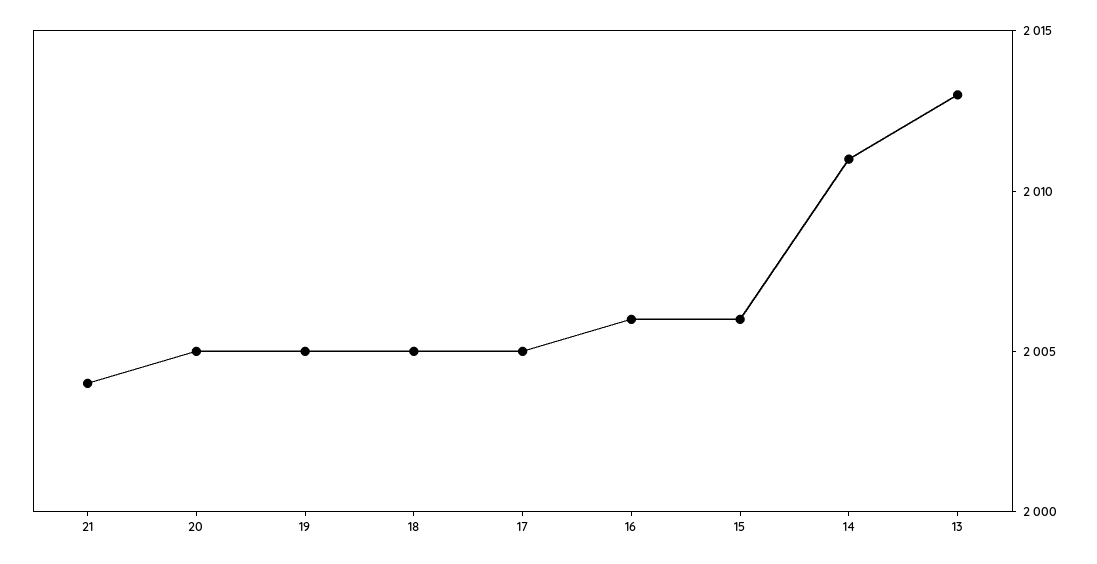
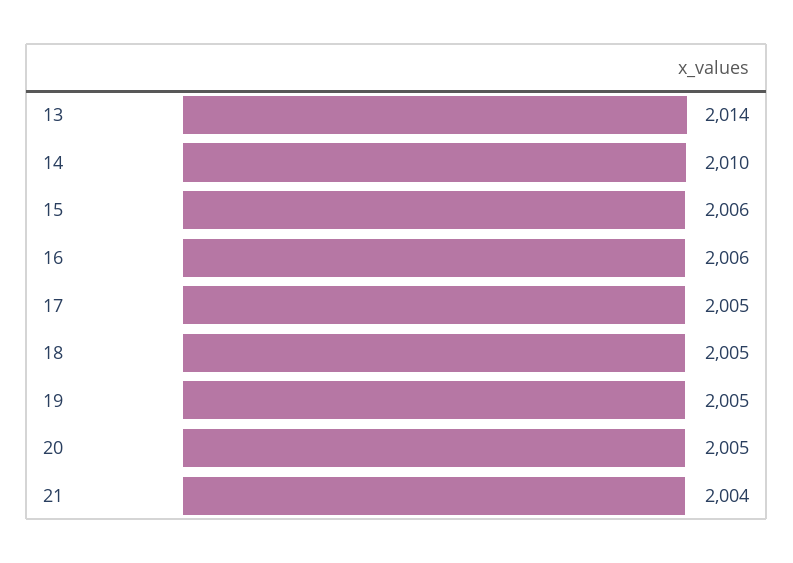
  {
    "21": 2004,
    "20": 2005,
    "19": 2005,
    "18": 2005,
    "17": 2005,
    "16": 2006,
    "15": 2006,
-   "14": 2011,
+   "14": 2010,
-   "13": 2013
+   "13": 2014
  }

